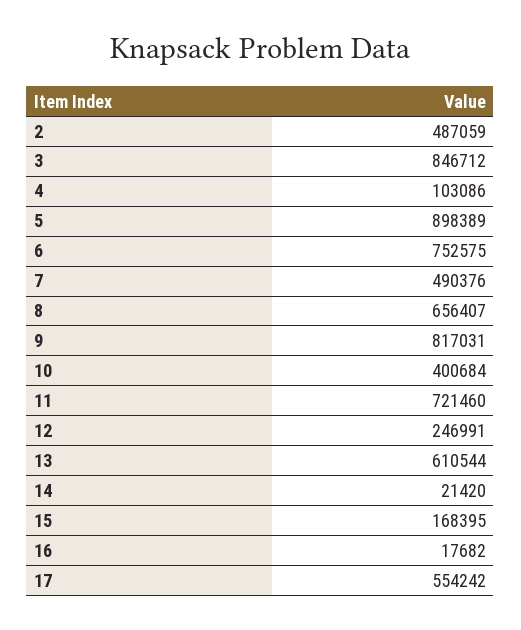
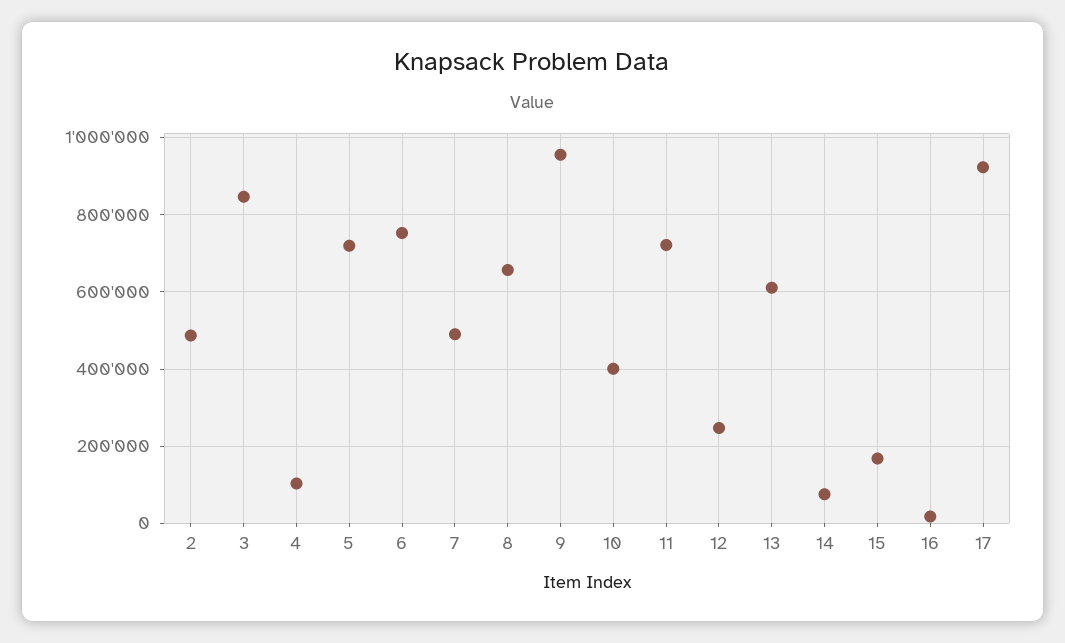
  {
    "2": 487059,
    "3": 846712,
    "4": 103086,
-   "5": 898389,
+   "5": 720000,
    "6": 752575,
    "7": 490376,
    "8": 656407,
-   "9": 817031,
+   "9": 960000,
    "10": 400684,
    "11": 721460,
    "12": 246991,
    "13": 610544,
-   "14": 21420,
+   "14": 80000,
    "15": 168395,
    "16": 17682,
-   "17": 554242
+   "17": 920000
  }

